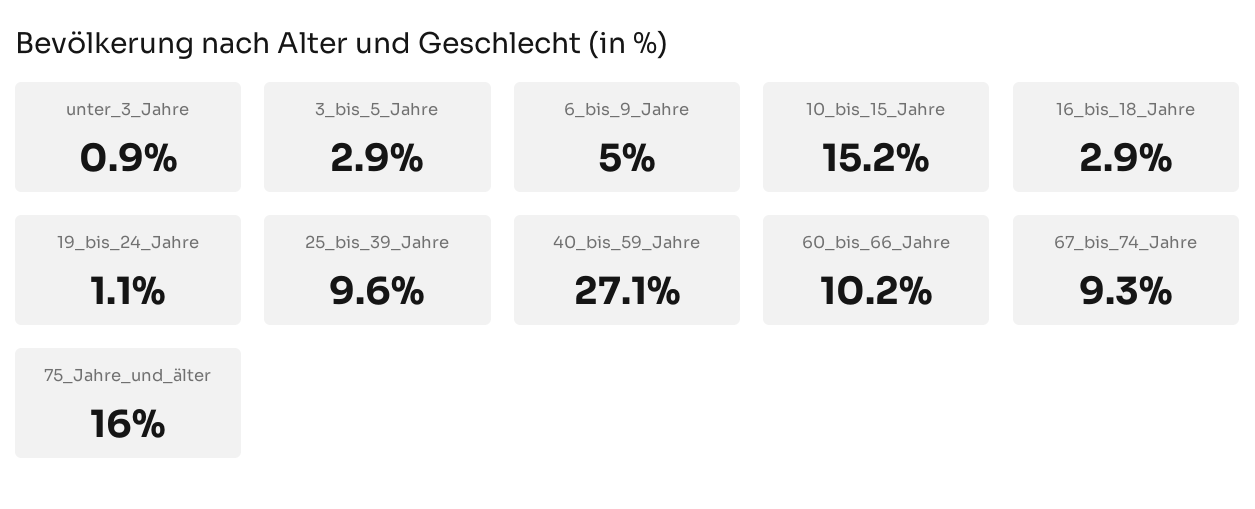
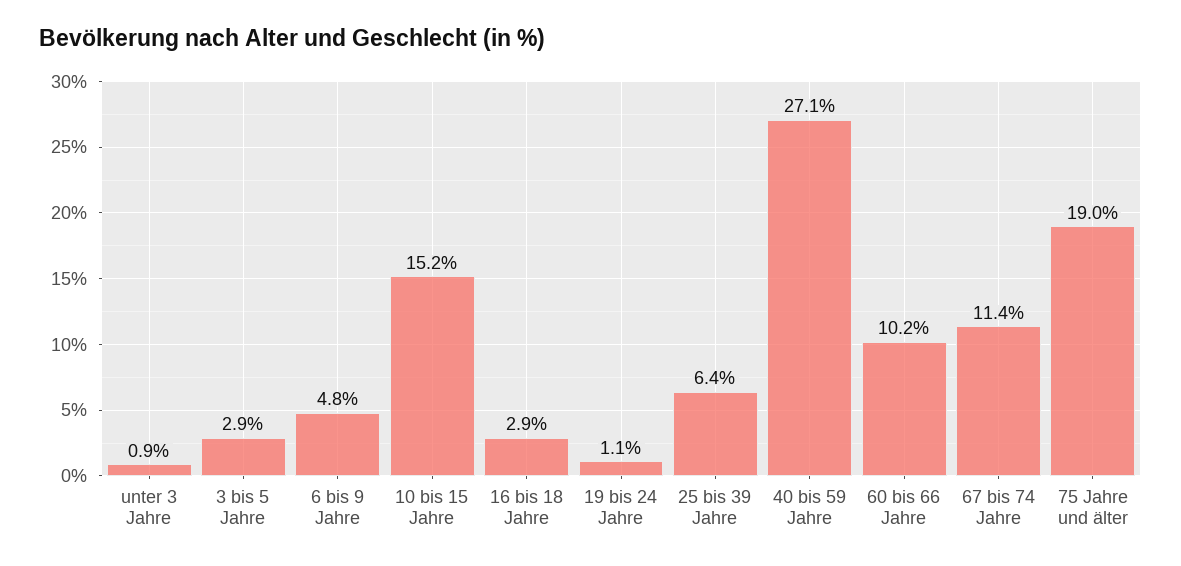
  {
    "unter_3_Jahre": 0.9,
    "3_bis_5_Jahre": 2.9,
-   "6_bis_9_Jahre": 5,
+   "6_bis_9_Jahre": 4.8,
    "10_bis_15_Jahre": 15.2,
    "16_bis_18_Jahre": 2.9,
    "19_bis_24_Jahre": 1.1,
-   "25_bis_39_Jahre": 9.6,
+   "25_bis_39_Jahre": 6.4,
    "40_bis_59_Jahre": 27.1,
    "60_bis_66_Jahre": 10.2,
-   "67_bis_74_Jahre": 9.3,
+   "67_bis_74_Jahre": 11.4,
-   "75_Jahre_und_älter": 16
+   "75_Jahre_und_älter": 19
  }

